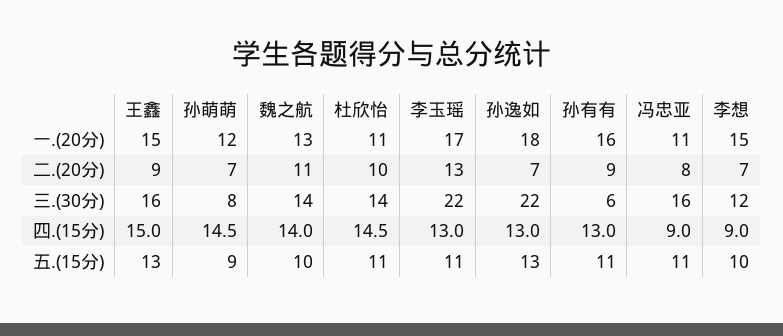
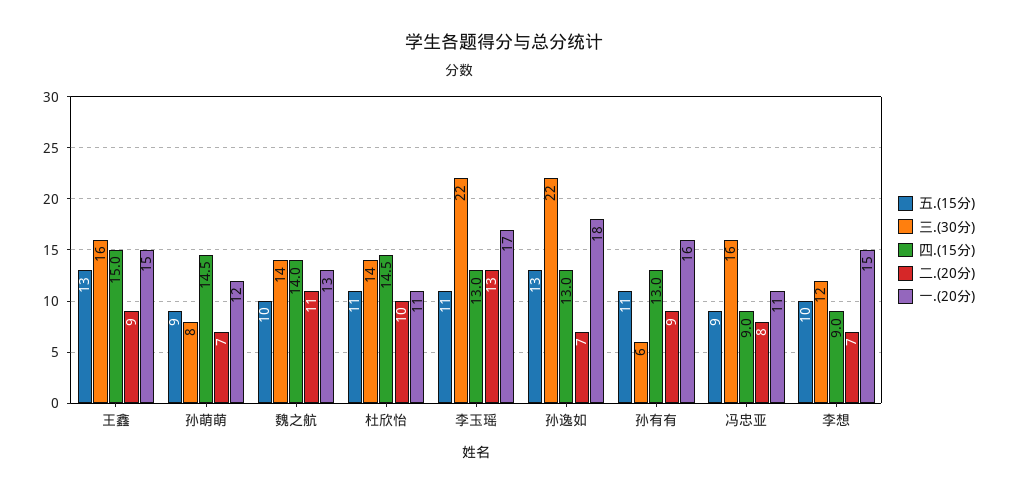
  {
    "一.(20分)": {
      "王鑫": 15,
      "孙萌萌": 12,
      "魏之航": 13,
      "杜欣怡": 11,
      "李玉瑶": 17,
      "孙逸如": 18,
      "孙有有": 16,
      "冯忠亚": 11,
      "李想": 15
    },
    "二.(20分)": {
      "王鑫": 9,
      "孙萌萌": 7,
      "魏之航": 11,
      "杜欣怡": 10,
      "李玉瑶": 13,
      "孙逸如": 7,
      "孙有有": 9,
      "冯忠亚": 8,
      "李想": 7
    },
    "三.(30分)": {
      "王鑫": 16,
      "孙萌萌": 8,
      "魏之航": 14,
      "杜欣怡": 14,
      "李玉瑶": 22,
      "孙逸如": 22,
      "孙有有": 6,
      "冯忠亚": 16,
      "李想": 12
    },
    "四.(15分)": {
      "王鑫": 15,
      "孙萌萌": 14.5,
      "魏之航": 14,
      "杜欣怡": 14.5,
      "李玉瑶": 13,
      "孙逸如": 13,
      "孙有有": 13,
      "冯忠亚": 9,
      "李想": 9
    },
    "五.(15分)": {
      "王鑫": 13,
      "孙萌萌": 9,
      "魏之航": 10,
      "杜欣怡": 11,
      "李玉瑶": 11,
      "孙逸如": 13,
      "孙有有": 11,
-     "冯忠亚": 11,
+     "冯忠亚": 9,
      "李想": 10
    }
  }

